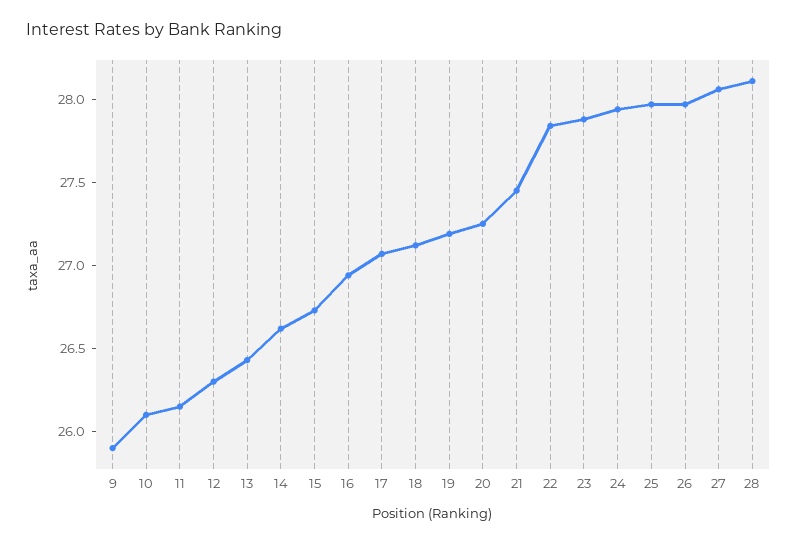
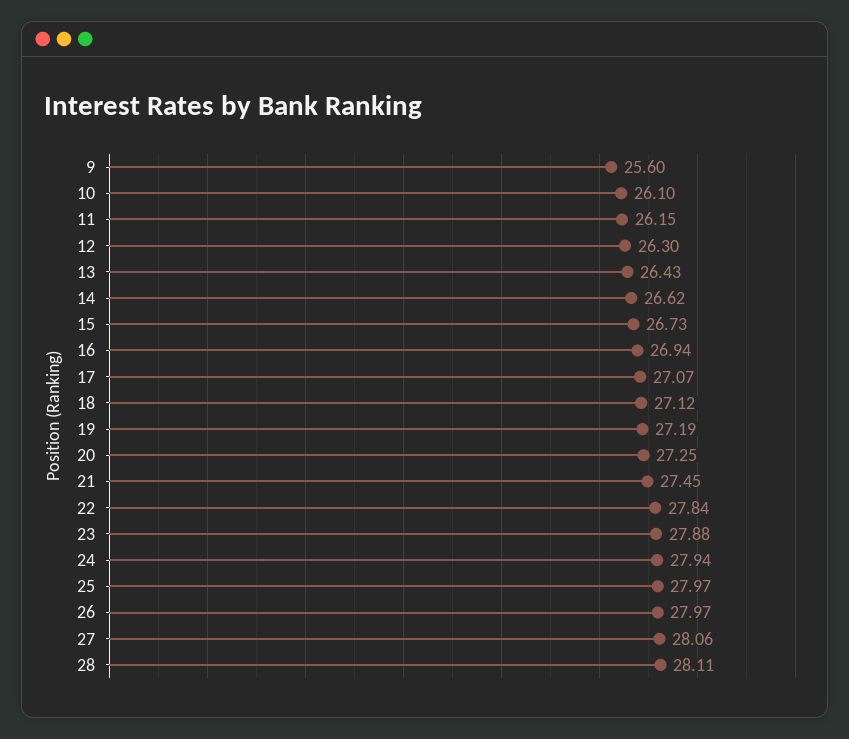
  {
-   "9": 25.9,
+   "9": 25.6,
    "10": 26.1,
    "11": 26.15,
    "12": 26.3,
    "13": 26.43,
    "14": 26.62,
    "15": 26.73,
    "16": 26.94,
    "17": 27.07,
    "18": 27.12,
    "19": 27.19,
    "20": 27.25,
    "21": 27.45,
    "22": 27.84,
    "23": 27.88,
    "24": 27.94,
    "25": 27.97,
    "26": 27.97,
    "27": 28.06,
    "28": 28.11
  }

